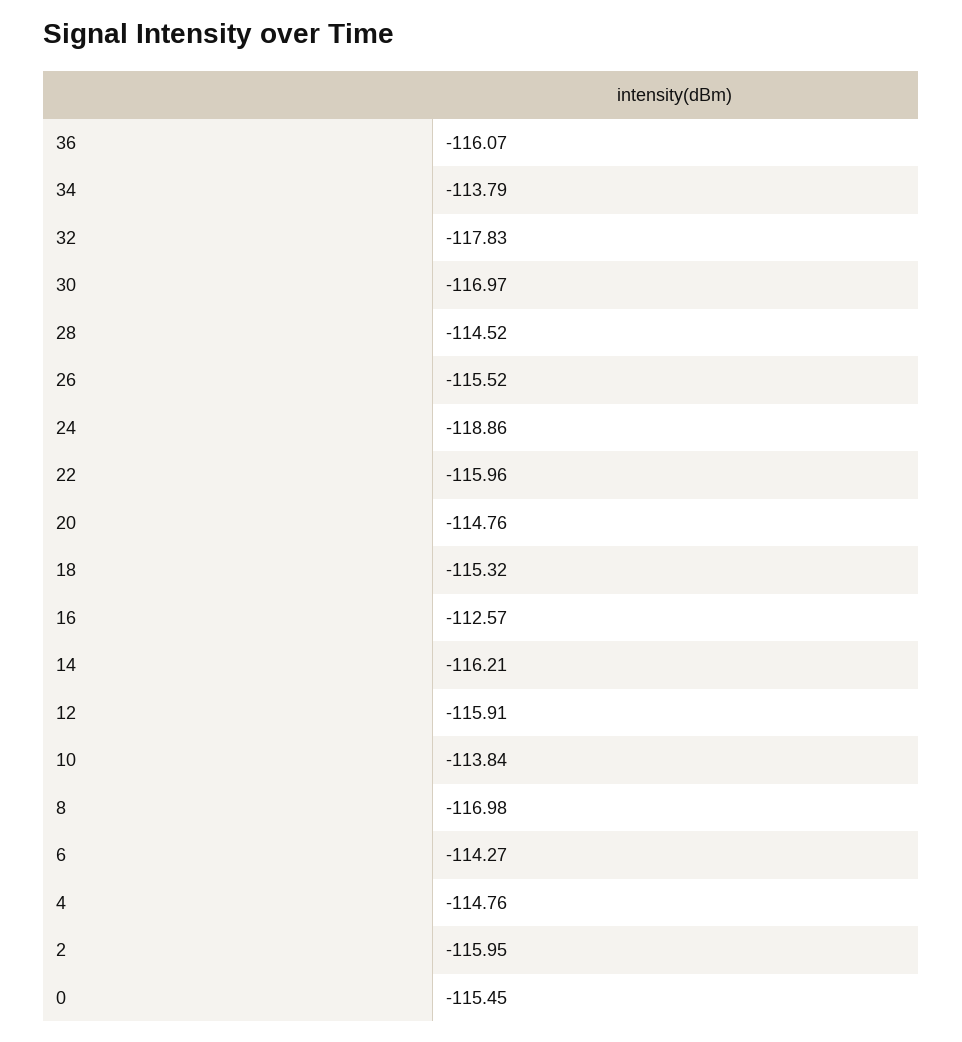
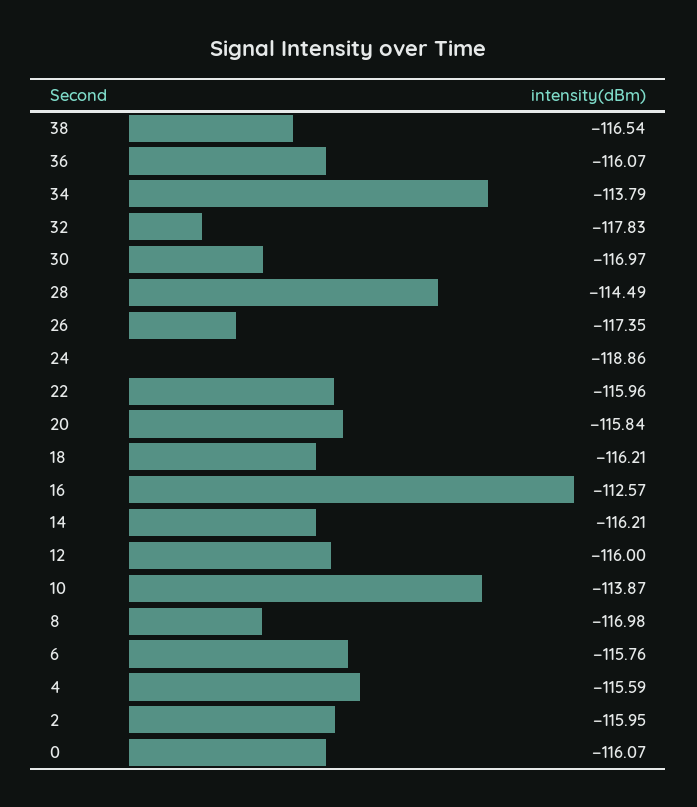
  {
    "36": -116.07,
    "34": -113.79,
    "32": -117.83,
    "30": -116.97,
-   "28": -114.52,
+   "28": -114.49,
-   "26": -115.52,
+   "26": -117.35,
    "24": -118.86,
    "22": -115.96,
-   "20": -114.76,
+   "20": -115.84,
-   "18": -115.32,
+   "18": -116.21,
    "16": -112.57,
    "14": -116.21,
-   "12": -115.91,
+   "12": -116,
-   "10": -113.84,
+   "10": -113.87,
    "8": -116.98,
-   "6": -114.27,
+   "6": -115.76,
-   "4": -114.76,
+   "4": -115.59,
    "2": -115.95,
-   "0": -115.45
+   "0": -116.07,
+   "38": -116.54
  }

